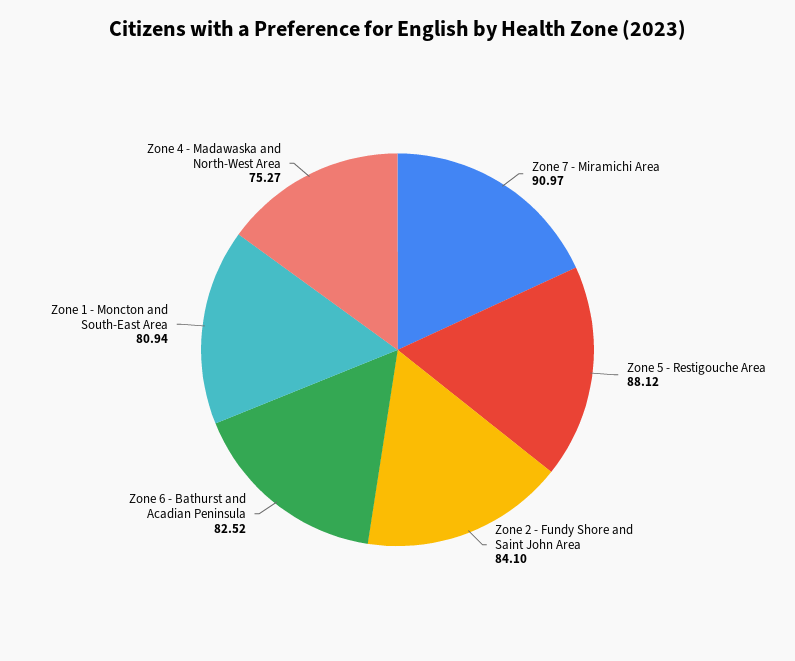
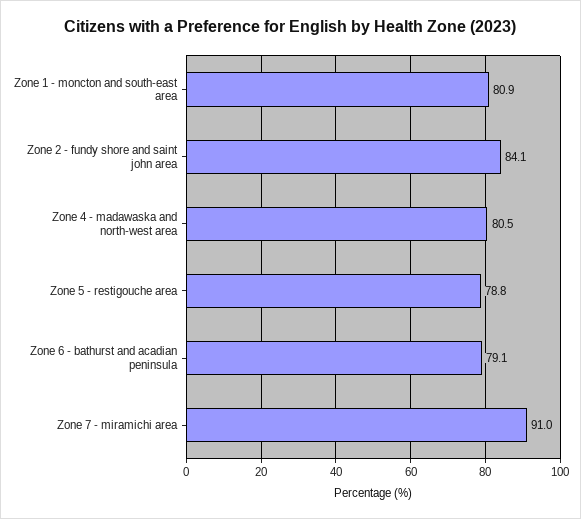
  {
    "Zone 7 - Miramichi Area": 90.97,
-   "Zone 5 - Restigouche Area": 88.12,
+   "Zone 5 - Restigouche Area": 78.8,
    "Zone 2 - Fundy Shore and Saint John Area": 84.1,
-   "Zone 6 - Bathurst and Acadian Peninsula": 82.52,
+   "Zone 6 - Bathurst and Acadian Peninsula": 79.1,
    "Zone 1 - Moncton and South-East Area": 80.94,
-   "Zone 4 - Madawaska and North-West Area": 75.27
+   "Zone 4 - Madawaska and North-West Area": 80.5
  }

